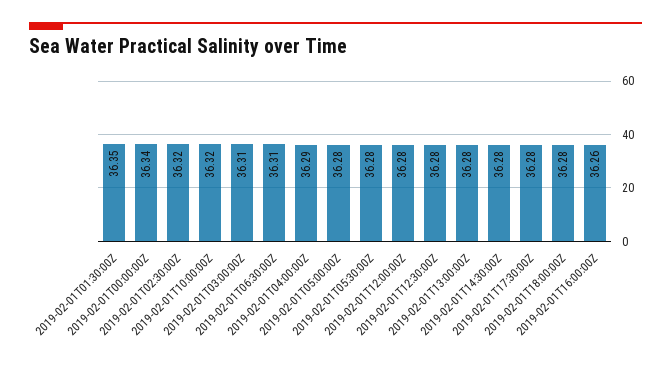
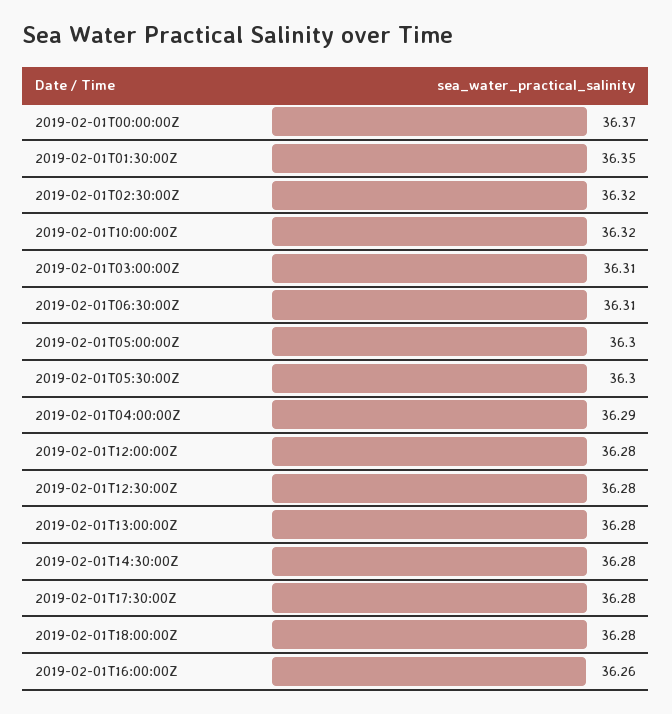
  {
    "2019-02-01T01:30:00Z": 36.35,
-   "2019-02-01T00:00:00Z": 36.34,
+   "2019-02-01T00:00:00Z": 36.37,
    "2019-02-01T02:30:00Z": 36.32,
    "2019-02-01T10:00:00Z": 36.32,
    "2019-02-01T03:00:00Z": 36.31,
    "2019-02-01T06:30:00Z": 36.31,
    "2019-02-01T04:00:00Z": 36.29,
-   "2019-02-01T05:00:00Z": 36.28,
+   "2019-02-01T05:00:00Z": 36.3,
-   "2019-02-01T05:30:00Z": 36.28,
+   "2019-02-01T05:30:00Z": 36.3,
    "2019-02-01T12:00:00Z": 36.28,
    "2019-02-01T12:30:00Z": 36.28,
    "2019-02-01T13:00:00Z": 36.28,
    "2019-02-01T14:30:00Z": 36.28,
    "2019-02-01T17:30:00Z": 36.28,
    "2019-02-01T18:00:00Z": 36.28,
    "2019-02-01T16:00:00Z": 36.26
  }

